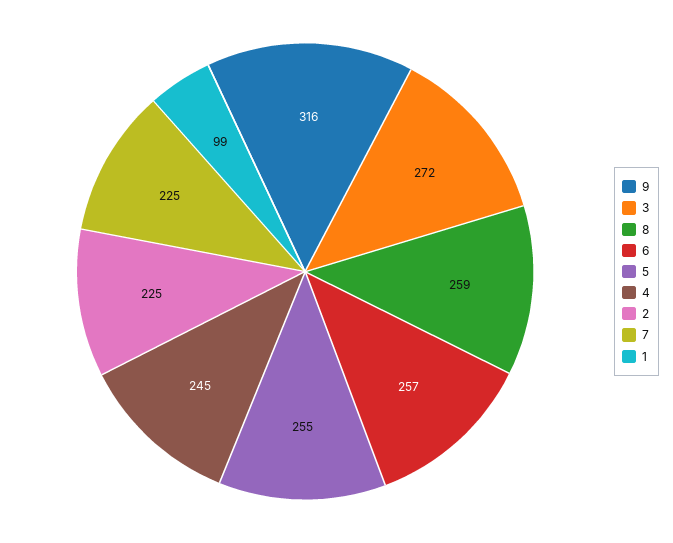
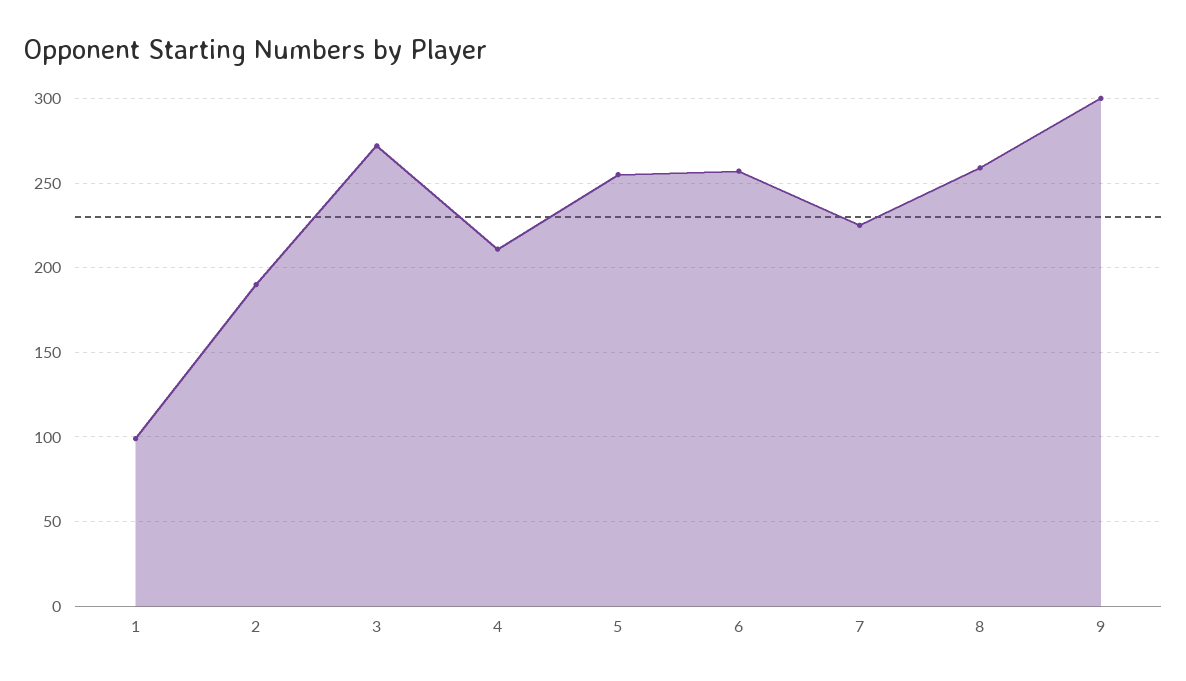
  {
-   "9": 316,
+   "9": 300,
    "3": 272,
    "8": 259,
    "6": 257,
    "5": 255,
-   "4": 245,
+   "4": 210,
-   "2": 225,
+   "2": 190,
    "7": 225,
    "1": 99
  }

